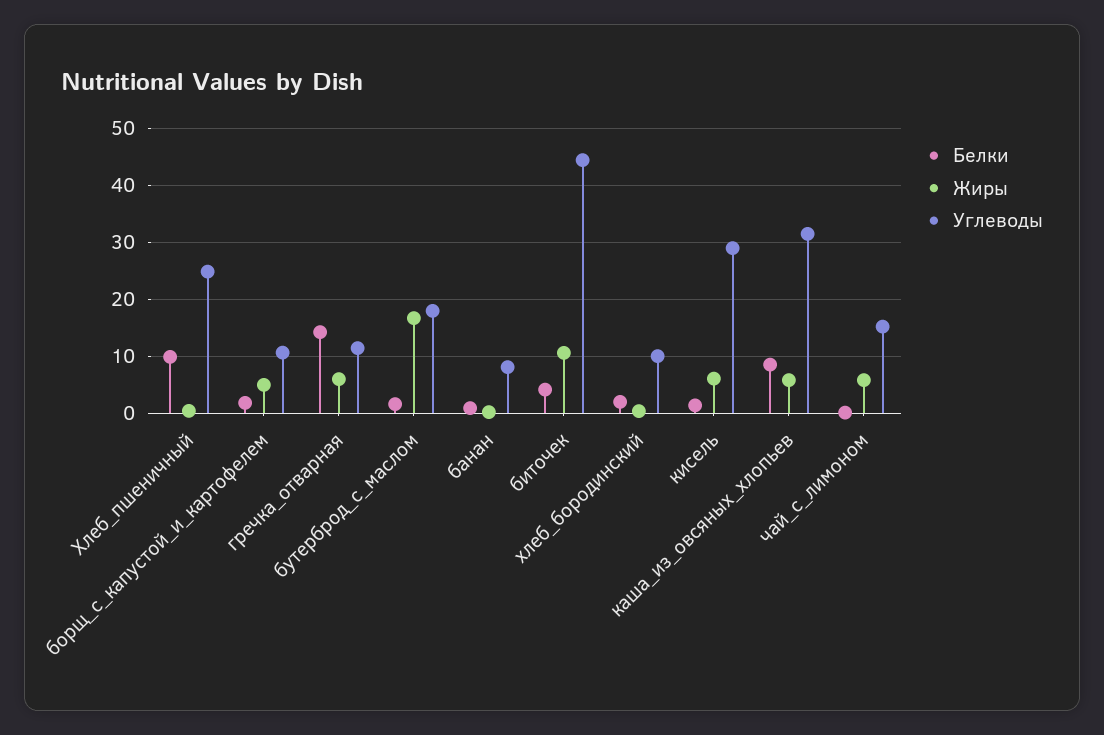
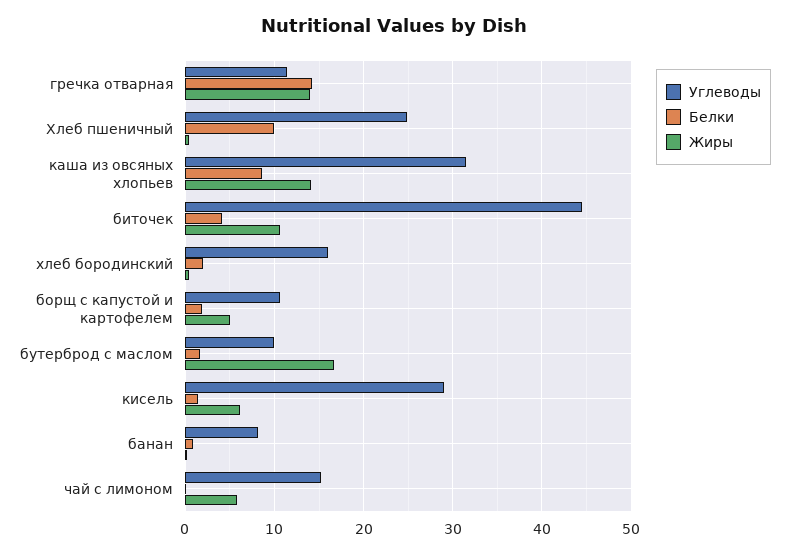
  {
    "Белки": {
      "Хлеб_пшеничный": 10,
      "борщ_с_капустой_и_картофелем": 2,
      "гречка_отварная": 14,
      "бутерброд_с_маслом": 2,
      "банан": 1,
      "биточек": 4,
      "хлеб_бородинский": 2,
      "кисель": 1,
      "каша_из_овсяных_хлопьев": 9,
      "чай_с_лимоном": 0
    },
    "Жиры": {
      "Хлеб_пшеничный": 0,
      "борщ_с_капустой_и_картофелем": 5,
-     "гречка_отварная": 6,
+     "гречка_отварная": 14,
      "бутерброд_с_маслом": 17,
      "банан": 0,
      "биточек": 11,
      "хлеб_бородинский": 0,
      "кисель": 6,
-     "каша_из_овсяных_хлопьев": 6,
+     "каша_из_овсяных_хлопьев": 14,
      "чай_с_лимоном": 6
    },
    "Углеводы": {
      "Хлеб_пшеничный": 25,
      "борщ_с_капустой_и_картофелем": 11,
      "гречка_отварная": 11,
-     "бутерброд_с_маслом": 18,
+     "бутерброд_с_маслом": 10,
      "банан": 8,
      "биточек": 44,
-     "хлеб_бородинский": 10,
+     "хлеб_бородинский": 16,
      "кисель": 29,
      "каша_из_овсяных_хлопьев": 32,
      "чай_с_лимоном": 15
    }
  }

